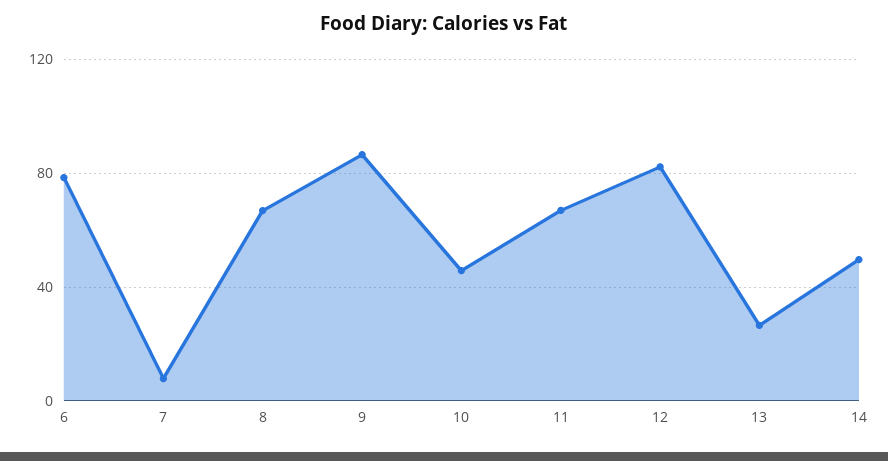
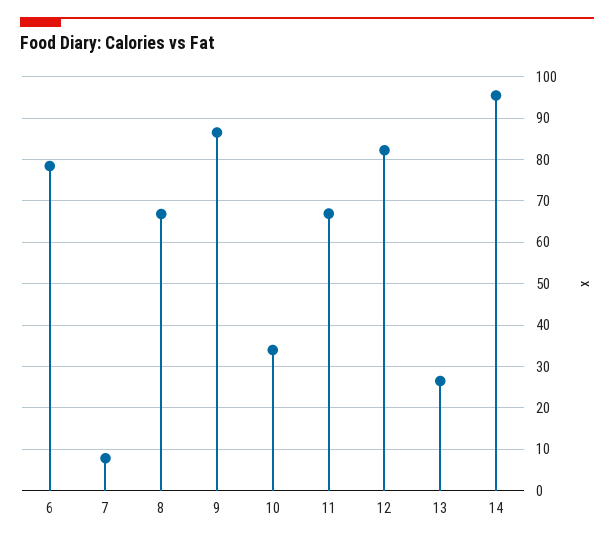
  {
    "6": 78,
    "7": 8,
    "8": 66,
    "9": 86,
-   "10": 45,
+   "10": 34,
    "11": 66,
    "12": 82,
    "13": 26,
-   "14": 50
+   "14": 96
  }

